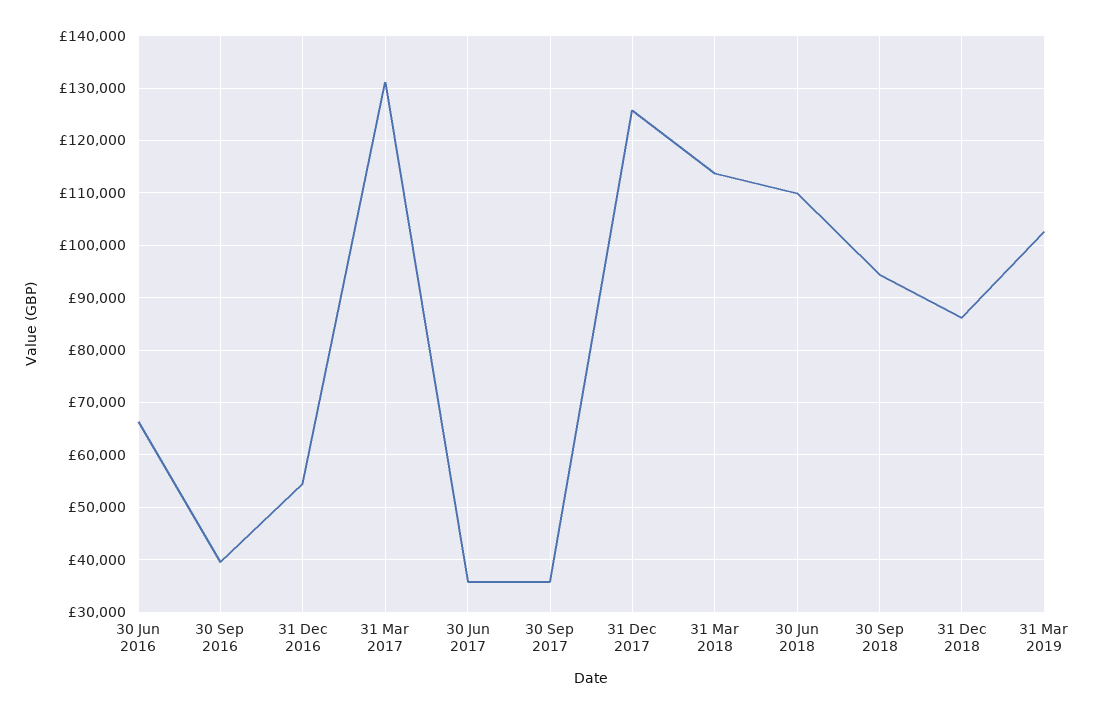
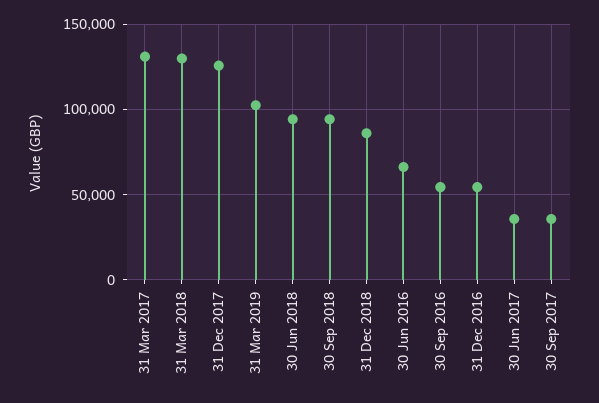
  {
    "30 Jun 2016": 66000,
-   "30 Sep 2016": 40000,
+   "30 Sep 2016": 55000,
    "31 Dec 2016": 54000,
    "31 Mar 2017": 132000,
    "30 Jun 2017": 36000,
    "30 Sep 2017": 36000,
    "31 Dec 2017": 126000,
-   "31 Mar 2018": 114000,
+   "31 Mar 2018": 130000,
-   "30 Jun 2018": 110000,
+   "30 Jun 2018": 95000,
    "30 Sep 2018": 94000,
    "31 Dec 2018": 86000,
    "31 Mar 2019": 102000
  }

